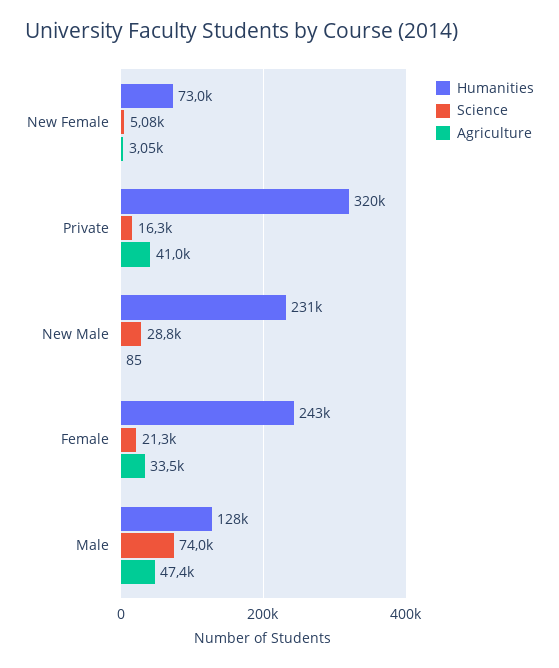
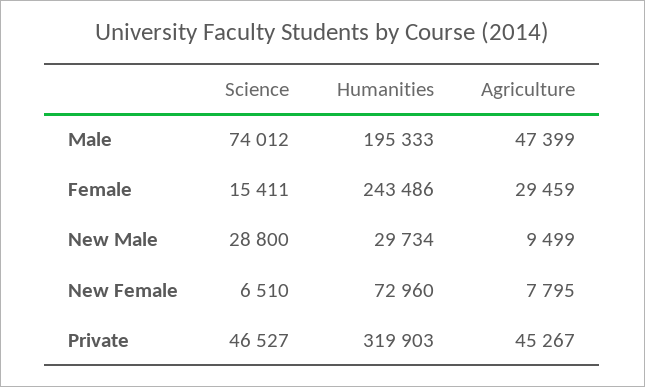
  {
    "Humanities": {
      "New Female": 72960,
      "Private": 319903,
-     "New Male": 231000,
+     "New Male": 29734,
      "Female": 243486,
-     "Male": 128000
+     "Male": 195333
    },
    "Science": {
-     "New Female": 5080,
+     "New Female": 6510,
-     "Private": 16300,
+     "Private": 46527,
      "New Male": 28800,
-     "Female": 21300,
+     "Female": 15411,
      "Male": 74012
    },
    "Agriculture": {
-     "New Female": 3050,
+     "New Female": 7795,
-     "Private": 41000,
+     "Private": 45267,
-     "New Male": 85,
+     "New Male": 9499,
-     "Female": 33500,
+     "Female": 29459,
      "Male": 47399
    }
  }

